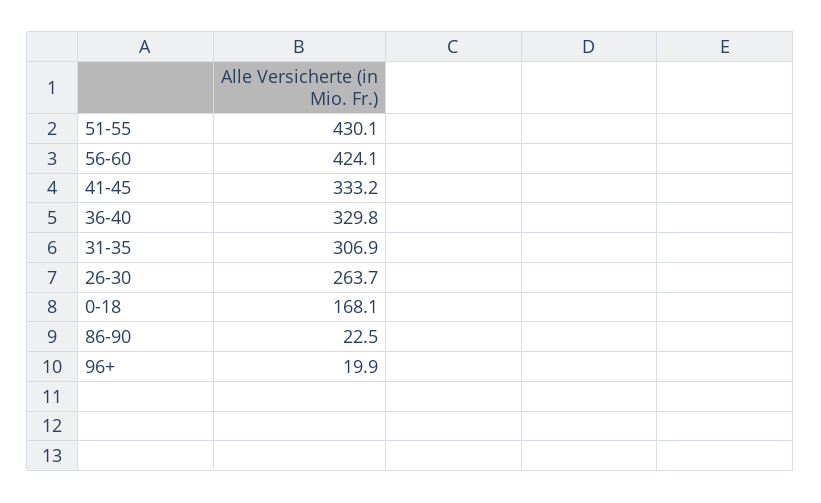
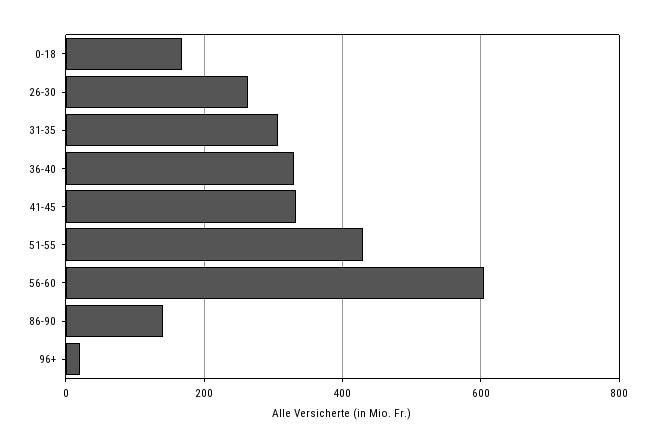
  {
    "51-55": 430.1,
-   "56-60": 424.1,
+   "56-60": 600,
    "41-45": 333.2,
    "36-40": 329.8,
    "31-35": 306.9,
    "26-30": 263.7,
    "0-18": 168.1,
-   "86-90": 22.5,
+   "86-90": 140,
    "96+": 19.9
  }

